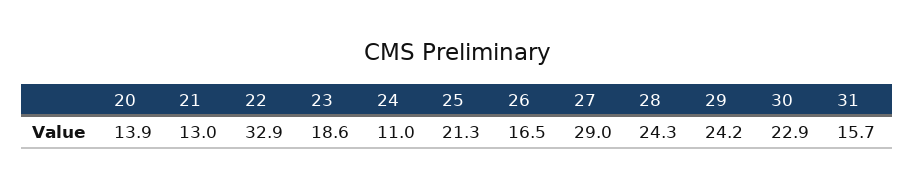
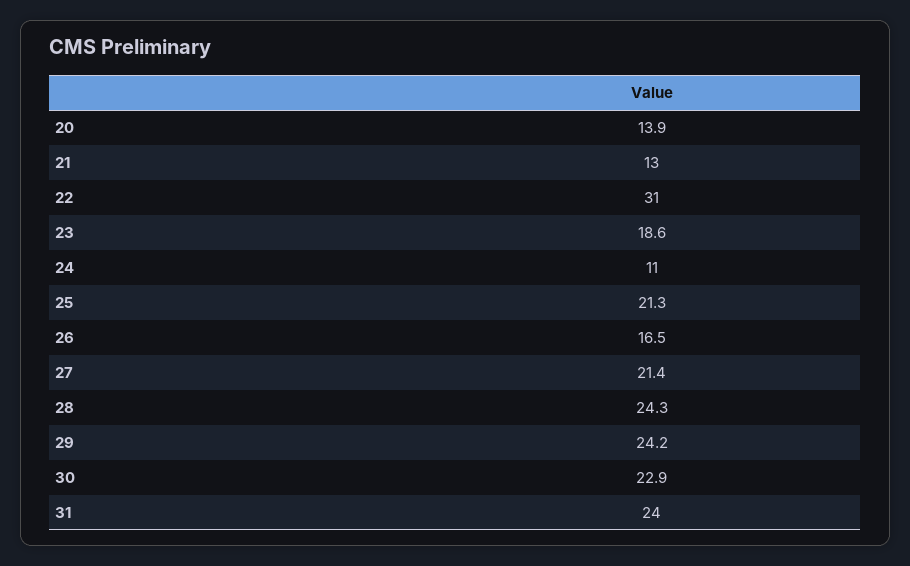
  {
    "20": 13.9,
    "21": 13,
-   "22": 32.9,
+   "22": 31,
    "23": 18.6,
    "24": 11,
    "25": 21.3,
    "26": 16.5,
-   "27": 29,
+   "27": 21.4,
    "28": 24.3,
    "29": 24.2,
    "30": 22.9,
-   "31": 15.7
+   "31": 24
  }

